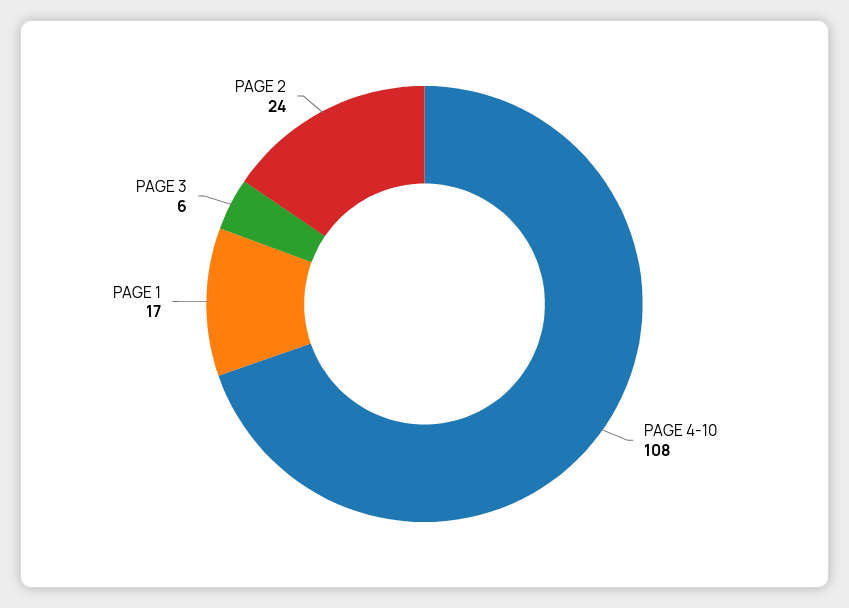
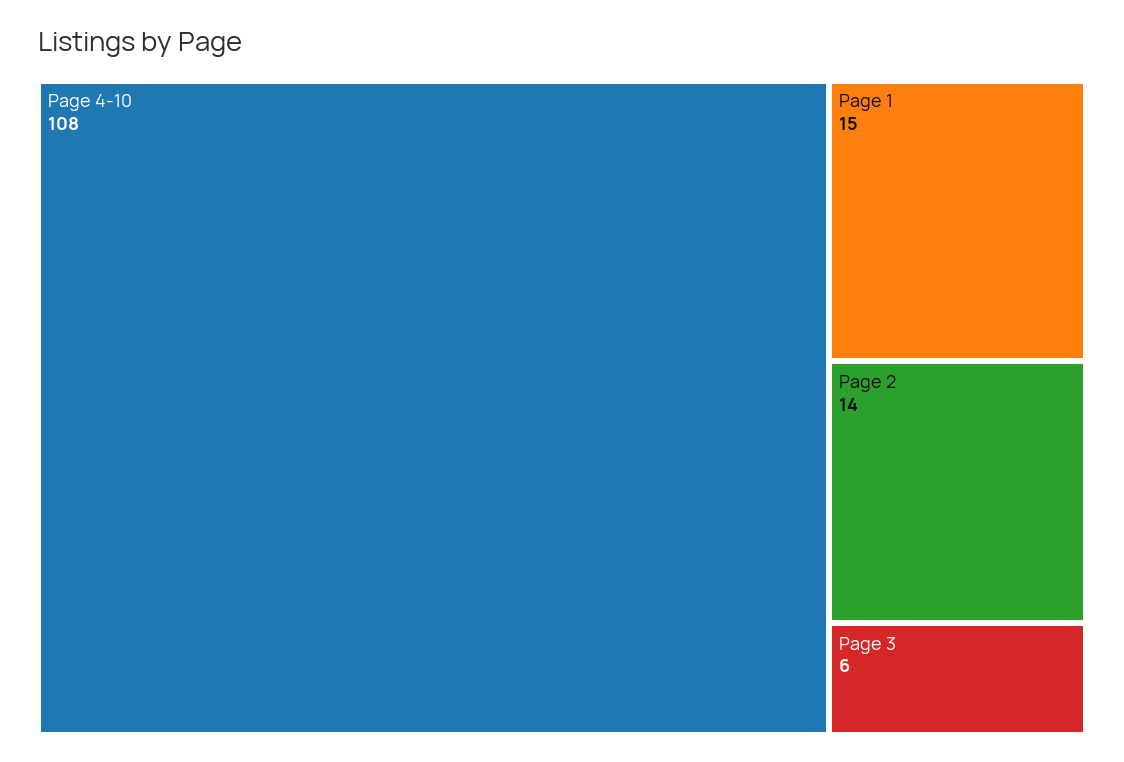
  {
    "PAGE 4-10": 108,
-   "PAGE 1": 17,
+   "PAGE 1": 15,
    "PAGE 3": 6,
-   "PAGE 2": 24
+   "PAGE 2": 14
  }

